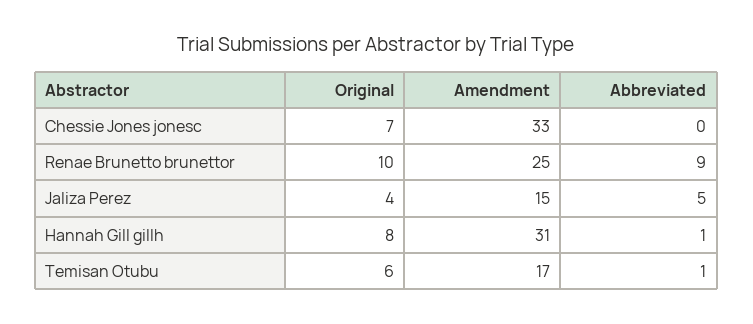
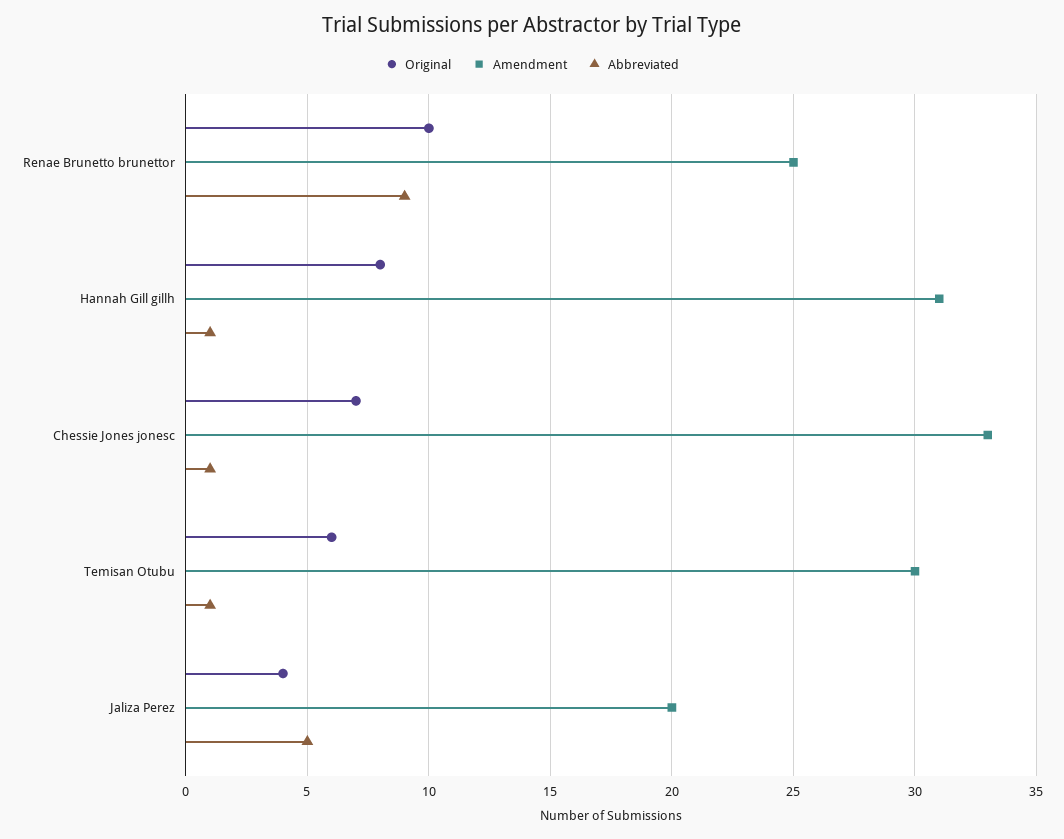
  {
    "Original": {
      "Chessie Jones jonesc": 7,
      "Renae Brunetto brunettor": 10,
      "Jaliza Perez": 4,
      "Hannah Gill gillh": 8,
      "Temisan Otubu": 6
    },
    "Amendment": {
      "Chessie Jones jonesc": 33,
      "Renae Brunetto brunettor": 25,
-     "Jaliza Perez": 15,
+     "Jaliza Perez": 20,
      "Hannah Gill gillh": 31,
-     "Temisan Otubu": 17
+     "Temisan Otubu": 30
    },
    "Abbreviated": {
-     "Chessie Jones jonesc": 0,
+     "Chessie Jones jonesc": 1,
      "Renae Brunetto brunettor": 9,
      "Jaliza Perez": 5,
      "Hannah Gill gillh": 1,
      "Temisan Otubu": 1
    }
  }

